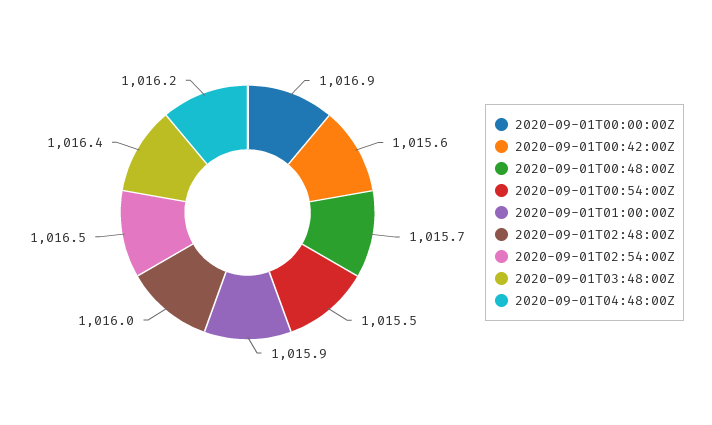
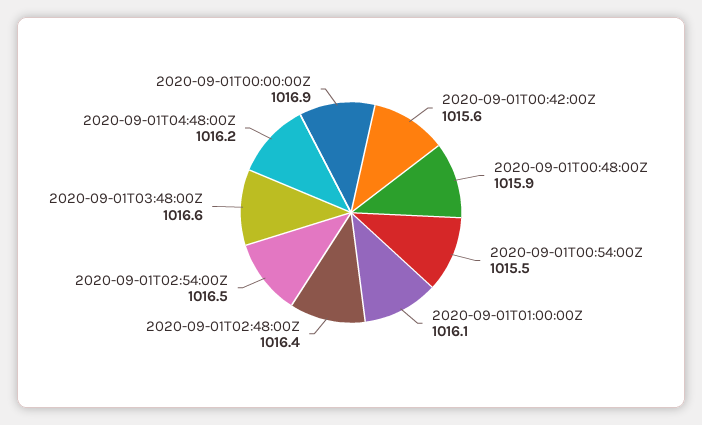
  {
    "2020-09-01T00:00:00Z": 1016.9,
    "2020-09-01T00:42:00Z": 1015.6,
-   "2020-09-01T00:48:00Z": 1015.7,
+   "2020-09-01T00:48:00Z": 1015.9,
    "2020-09-01T00:54:00Z": 1015.5,
-   "2020-09-01T01:00:00Z": 1015.9,
+   "2020-09-01T01:00:00Z": 1016.1,
-   "2020-09-01T02:48:00Z": 1016,
+   "2020-09-01T02:48:00Z": 1016.4,
    "2020-09-01T02:54:00Z": 1016.5,
-   "2020-09-01T03:48:00Z": 1016.4,
+   "2020-09-01T03:48:00Z": 1016.6,
    "2020-09-01T04:48:00Z": 1016.2
  }

